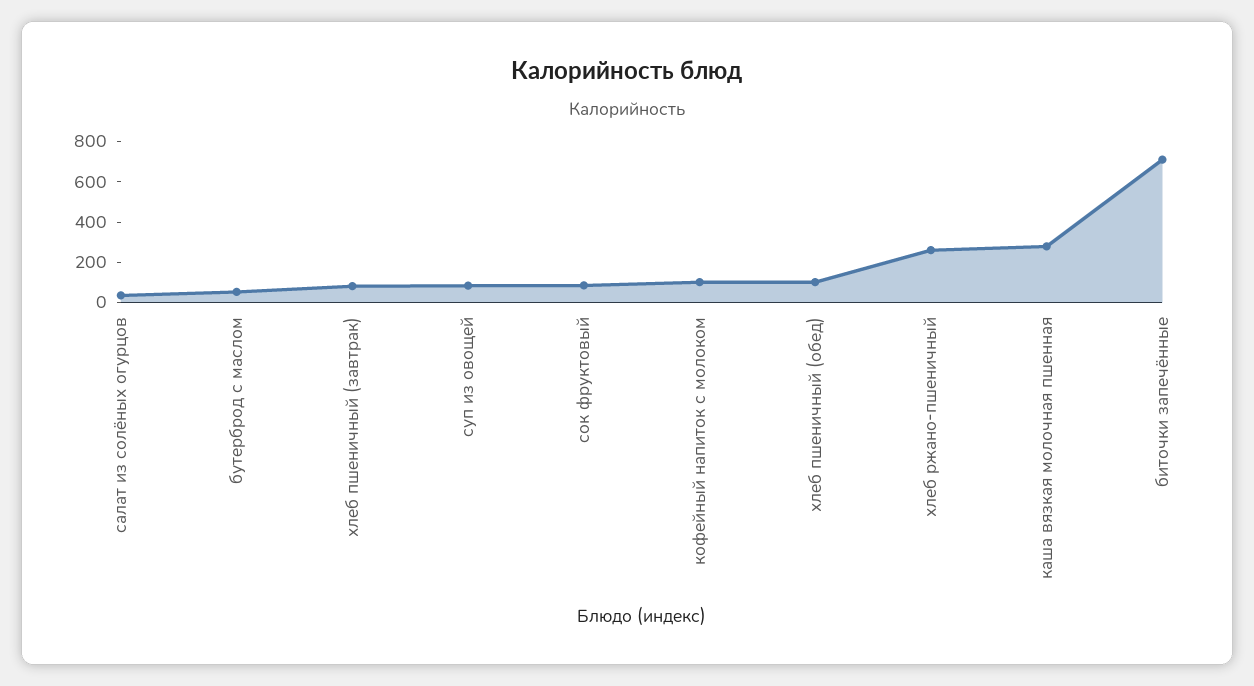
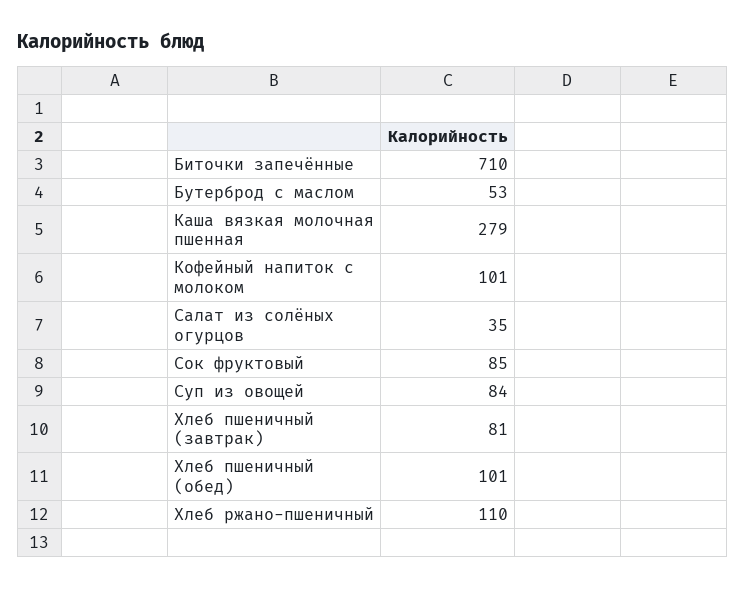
  {
    "салат из солёных огурцов": 35,
    "бутерброд с маслом": 53,
    "хлеб пшеничный (завтрак)": 81,
    "суп из овощей": 84,
    "сок фруктовый": 85,
    "кофейный напиток с молоком": 101,
    "хлеб пшеничный (обед)": 101,
-   "хлеб ржано-пшеничный": 250,
+   "хлеб ржано-пшеничный": 110,
    "каша вязкая молочная пшенная": 279,
    "биточки запечённые": 710
  }

